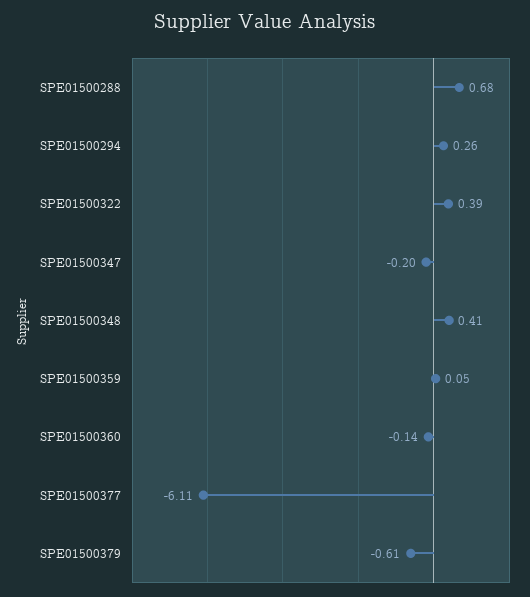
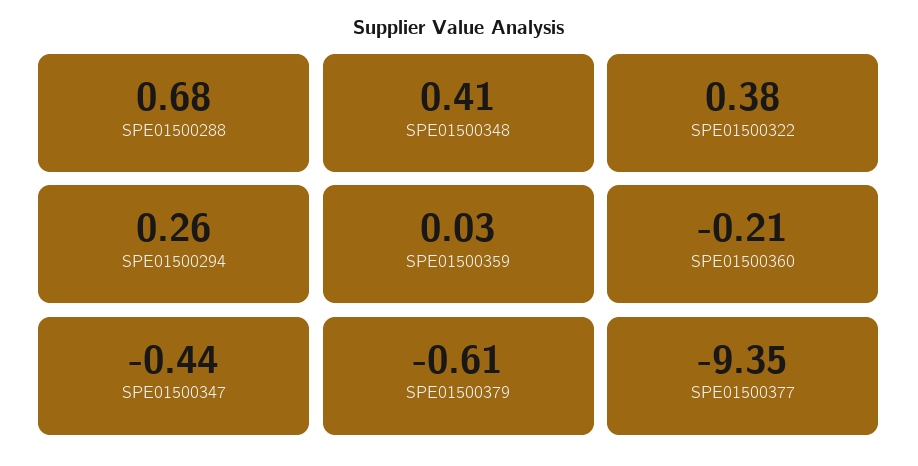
  {
    "SPE01500288": 0.68,
    "SPE01500294": 0.26,
-   "SPE01500322": 0.39,
+   "SPE01500322": 0.38,
-   "SPE01500347": -0.2,
+   "SPE01500347": -0.44,
    "SPE01500348": 0.41,
-   "SPE01500359": 0.05,
+   "SPE01500359": 0.03,
-   "SPE01500360": -0.14,
+   "SPE01500360": -0.21,
-   "SPE01500377": -6.11,
+   "SPE01500377": -9.35,
    "SPE01500379": -0.61
  }

